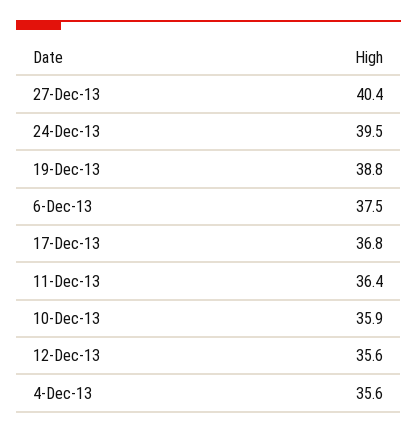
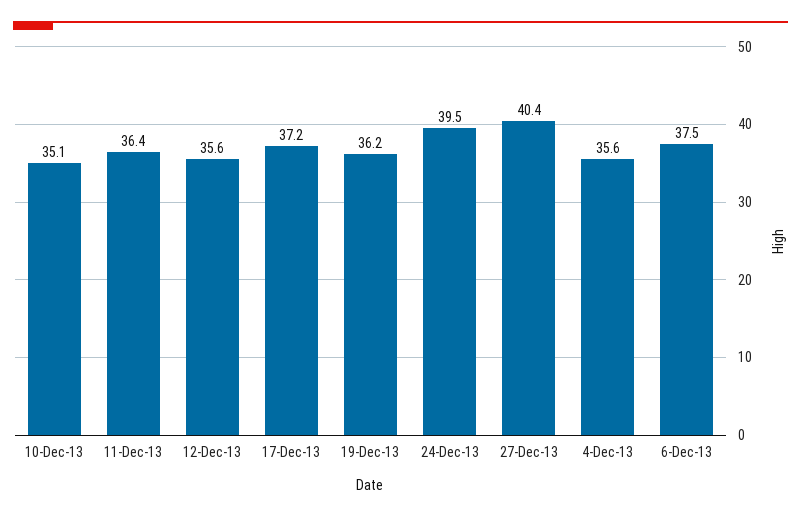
  {
    "27-Dec-13": 40.4,
    "24-Dec-13": 39.5,
-   "19-Dec-13": 38.8,
+   "19-Dec-13": 36.2,
    "6-Dec-13": 37.5,
-   "17-Dec-13": 36.8,
+   "17-Dec-13": 37.2,
    "11-Dec-13": 36.4,
-   "10-Dec-13": 35.9,
+   "10-Dec-13": 35.1,
    "12-Dec-13": 35.6,
    "4-Dec-13": 35.6
  }

